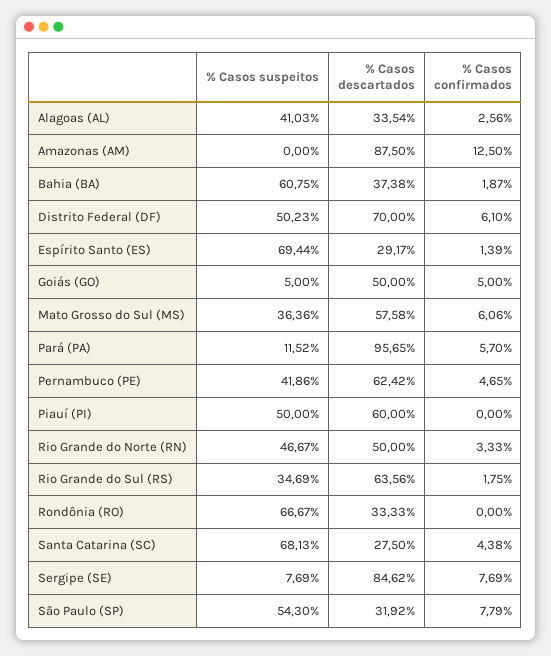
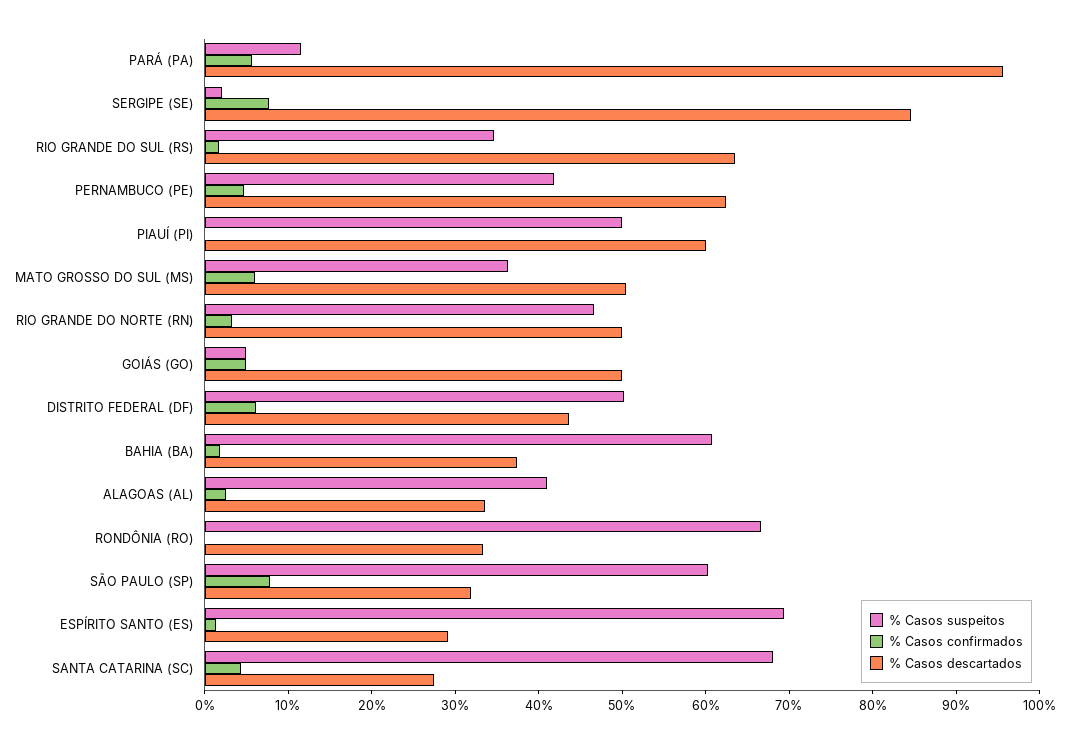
  {
    "% Casos suspeitos": {
      "Alagoas (AL)": 41.03,
-     "Amazonas (AM)": 0,
      "Bahia (BA)": 60.75,
      "Distrito Federal (DF)": 50.23,
      "Espírito Santo (ES)": 69.44,
      "Goiás (GO)": 5,
      "Mato Grosso do Sul (MS)": 36.36,
      "Pará (PA)": 11.52,
      "Pernambuco (PE)": 41.86,
      "Piauí (PI)": 50,
      "Rio Grande do Norte (RN)": 46.67,
      "Rio Grande do Sul (RS)": 34.69,
      "Rondônia (RO)": 66.67,
      "Santa Catarina (SC)": 68.13,
-     "Sergipe (SE)": 7.69,
+     "Sergipe (SE)": 2,
-     "São Paulo (SP)": 54.3
+     "São Paulo (SP)": 60
    },
    "% Casos descartados": {
      "Alagoas (AL)": 33.54,
-     "Amazonas (AM)": 87.5,
      "Bahia (BA)": 37.38,
-     "Distrito Federal (DF)": 70,
+     "Distrito Federal (DF)": 44,
      "Espírito Santo (ES)": 29.17,
      "Goiás (GO)": 50,
-     "Mato Grosso do Sul (MS)": 57.58,
+     "Mato Grosso do Sul (MS)": 50,
      "Pará (PA)": 95.65,
      "Pernambuco (PE)": 62.42,
      "Piauí (PI)": 60,
      "Rio Grande do Norte (RN)": 50,
      "Rio Grande do Sul (RS)": 63.56,
      "Rondônia (RO)": 33.33,
      "Santa Catarina (SC)": 27.5,
      "Sergipe (SE)": 84.62,
      "São Paulo (SP)": 31.92
    },
    "% Casos confirmados": {
      "Alagoas (AL)": 2.56,
-     "Amazonas (AM)": 12.5,
      "Bahia (BA)": 1.87,
      "Distrito Federal (DF)": 6.1,
      "Espírito Santo (ES)": 1.39,
      "Goiás (GO)": 5,
      "Mato Grosso do Sul (MS)": 6.06,
      "Pará (PA)": 5.7,
      "Pernambuco (PE)": 4.65,
      "Piauí (PI)": 0,
      "Rio Grande do Norte (RN)": 3.33,
      "Rio Grande do Sul (RS)": 1.75,
      "Rondônia (RO)": 0,
      "Santa Catarina (SC)": 4.38,
      "Sergipe (SE)": 7.69,
      "São Paulo (SP)": 7.79
    }
  }

